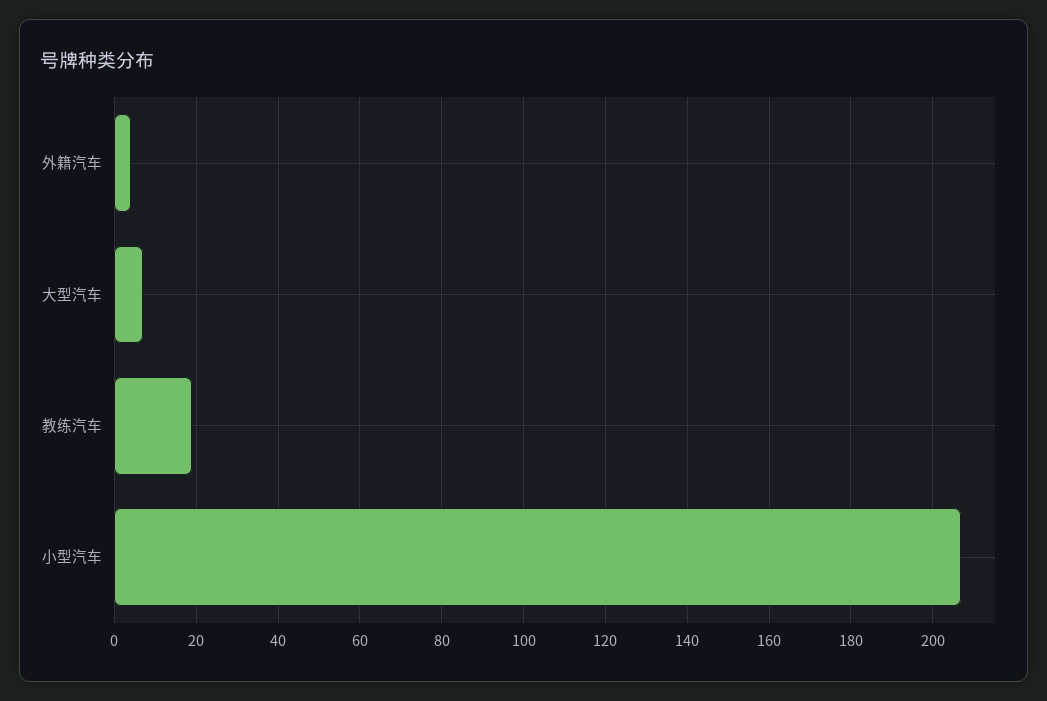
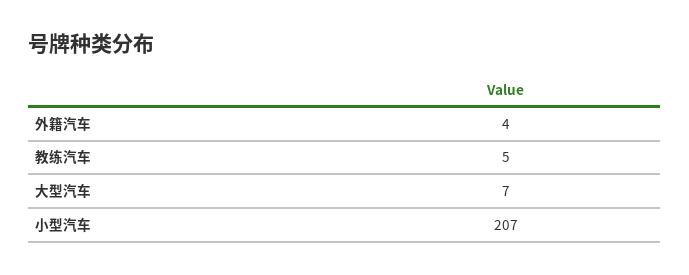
  {
    "外籍汽车": 4,
    "大型汽车": 7,
-   "教练汽车": 20,
+   "教练汽车": 5,
    "小型汽车": 207
  }

